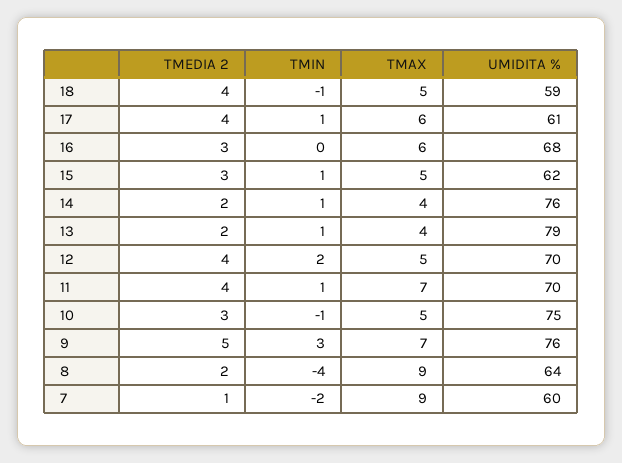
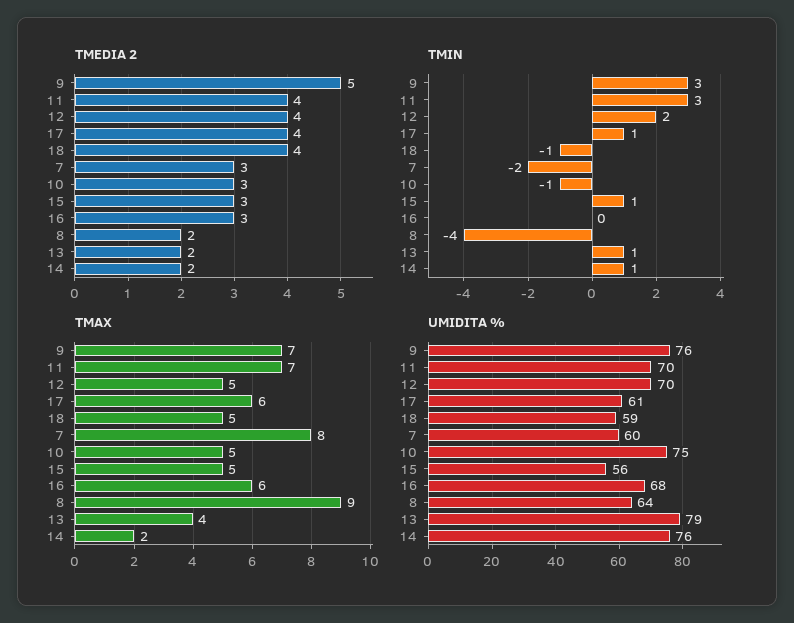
  {
    "TMEDIA 2": {
      "18": 4,
      "17": 4,
      "16": 3,
      "15": 3,
      "14": 2,
      "13": 2,
      "12": 4,
      "11": 4,
      "10": 3,
      "9": 5,
      "8": 2,
-     "7": 1
+     "7": 3
    },
    "TMIN": {
      "18": -1,
      "17": 1,
      "16": 0,
      "15": 1,
      "14": 1,
      "13": 1,
      "12": 2,
-     "11": 1,
+     "11": 3,
      "10": -1,
      "9": 3,
      "8": -4,
      "7": -2
    },
    "TMAX": {
      "18": 5,
      "17": 6,
      "16": 6,
      "15": 5,
-     "14": 4,
+     "14": 2,
      "13": 4,
      "12": 5,
      "11": 7,
      "10": 5,
      "9": 7,
      "8": 9,
-     "7": 9
+     "7": 8
    },
    "UMIDITA %": {
      "18": 59,
      "17": 61,
      "16": 68,
-     "15": 62,
+     "15": 56,
      "14": 76,
      "13": 79,
      "12": 70,
      "11": 70,
      "10": 75,
      "9": 76,
      "8": 64,
      "7": 60
    }
  }

